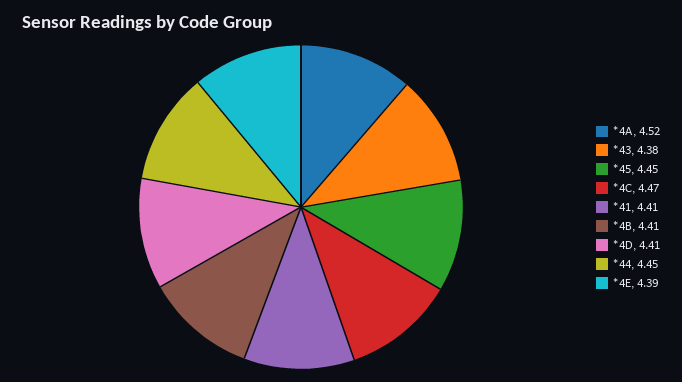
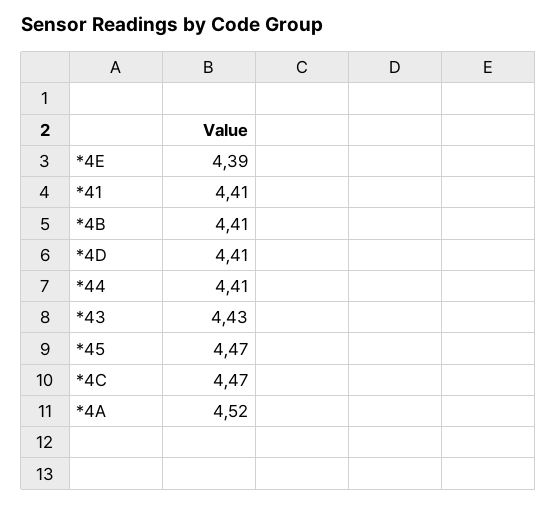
  {
    "*4A": 4.52,
-   "*43": 4.38,
+   "*43": 4.43,
-   "*45": 4.45,
+   "*45": 4.47,
    "*4C": 4.47,
    "*41": 4.41,
    "*4B": 4.41,
    "*4D": 4.41,
-   "*44": 4.45,
+   "*44": 4.41,
    "*4E": 4.39
  }

